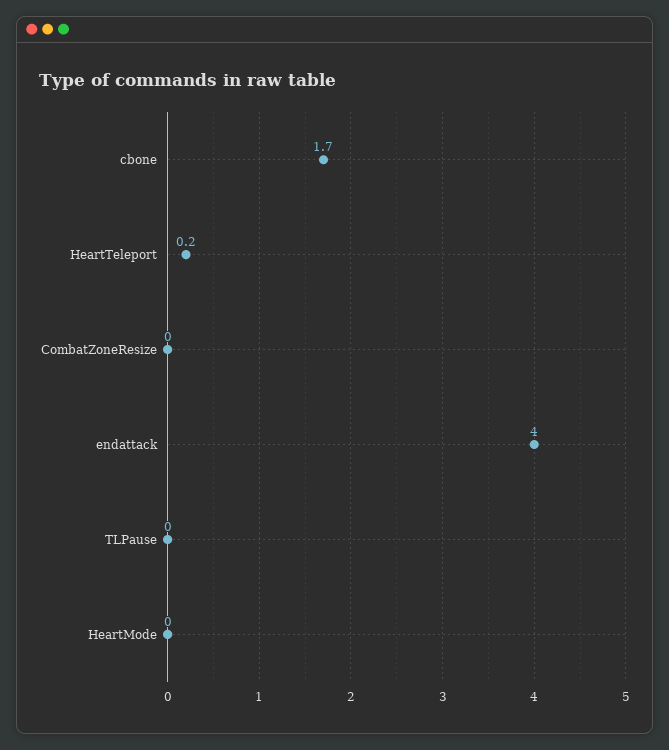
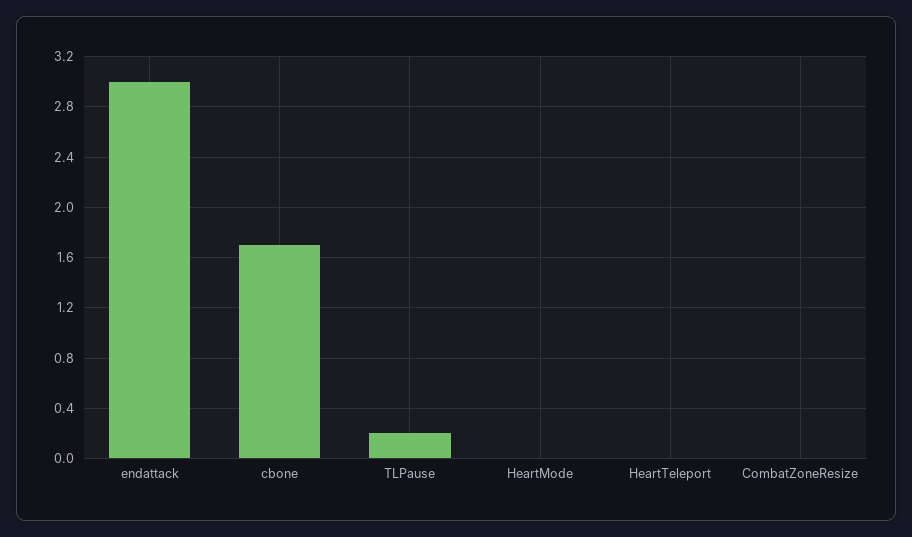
  {
    "cbone": 1.7,
-   "HeartTeleport": 0.2,
+   "HeartTeleport": 0,
    "CombatZoneResize": 0,
-   "endattack": 4,
+   "endattack": 3,
-   "TLPause": 0,
+   "TLPause": 0.2,
    "HeartMode": 0
  }

